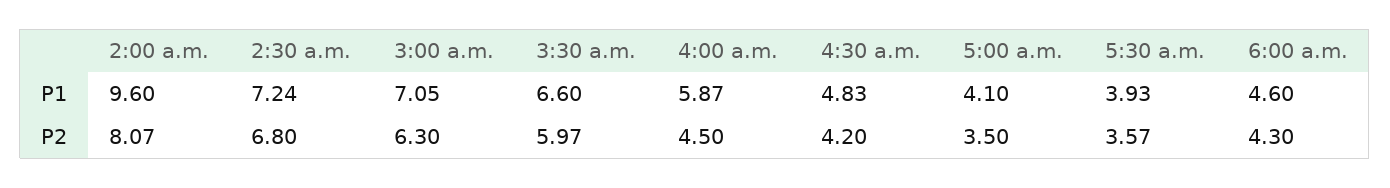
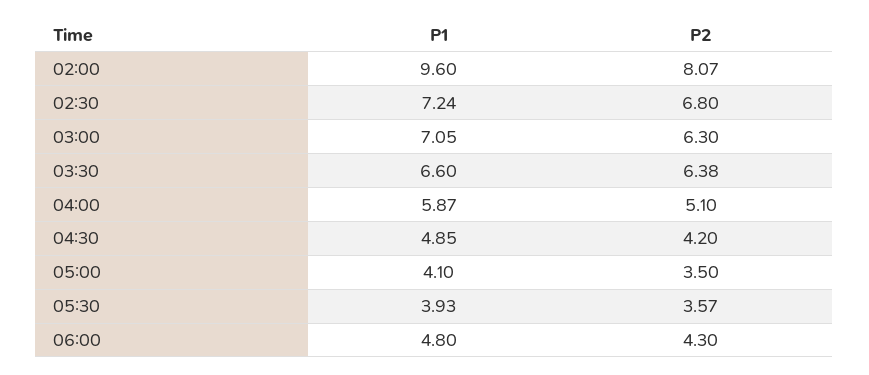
  {
    "2:00 a.m.": {
      "P1": 9.6,
      "P2": 8.07
    },
    "2:30 a.m.": {
      "P1": 7.24,
      "P2": 6.8
    },
    "3:00 a.m.": {
      "P1": 7.05,
      "P2": 6.3
    },
    "3:30 a.m.": {
      "P1": 6.6,
-     "P2": 5.97
+     "P2": 6.38
    },
    "4:00 a.m.": {
      "P1": 5.87,
-     "P2": 4.5
+     "P2": 5.1
    },
    "4:30 a.m.": {
-     "P1": 4.83,
+     "P1": 4.85,
      "P2": 4.2
    },
    "5:00 a.m.": {
      "P1": 4.1,
      "P2": 3.5
    },
    "5:30 a.m.": {
      "P1": 3.93,
      "P2": 3.57
    },
    "6:00 a.m.": {
-     "P1": 4.6,
+     "P1": 4.8,
      "P2": 4.3
    }
  }

